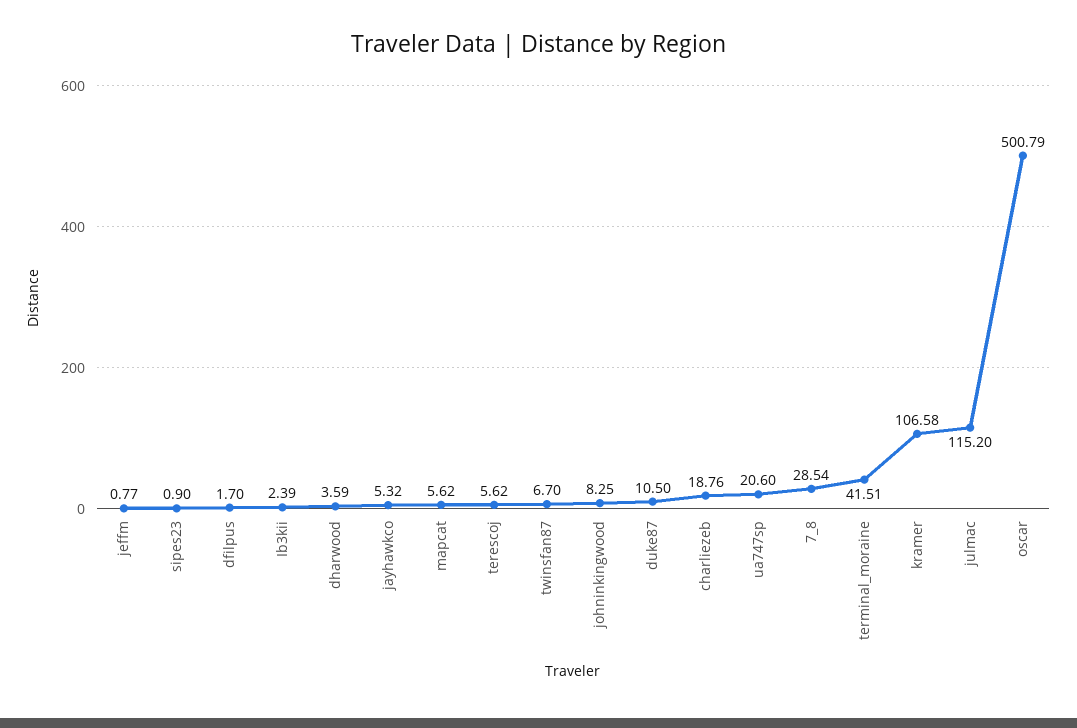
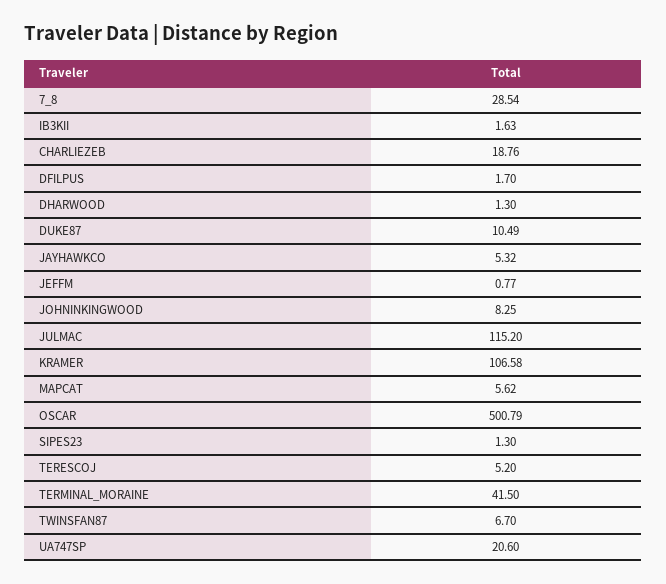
  {
    "jeffm": 0.77,
-   "sipes23": 0.9,
+   "sipes23": 1.3,
    "dfilpus": 1.7,
-   "Ib3kii": 2.39,
+   "Ib3kii": 1.63,
-   "dharwood": 3.59,
+   "dharwood": 1.3,
    "jayhawkco": 5.32,
    "mapcat": 5.62,
-   "terescoj": 5.62,
+   "terescoj": 5.2,
    "twinsfan87": 6.7,
    "johninkingwood": 8.25,
-   "duke87": 10.5,
+   "duke87": 10.49,
    "charliezeb": 18.76,
    "ua747sp": 20.6,
    "7_8": 28.54,
-   "terminal_moraine": 41.51,
+   "terminal_moraine": 41.5,
    "kramer": 106.58,
    "julmac": 115.2,
    "oscar": 500.79
  }

